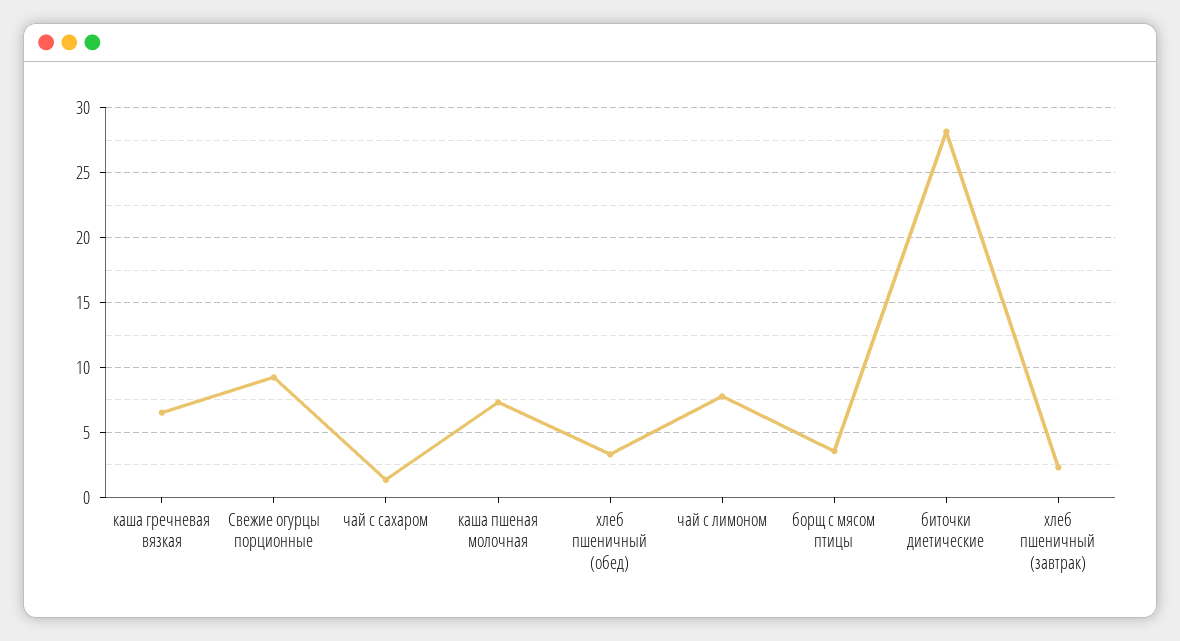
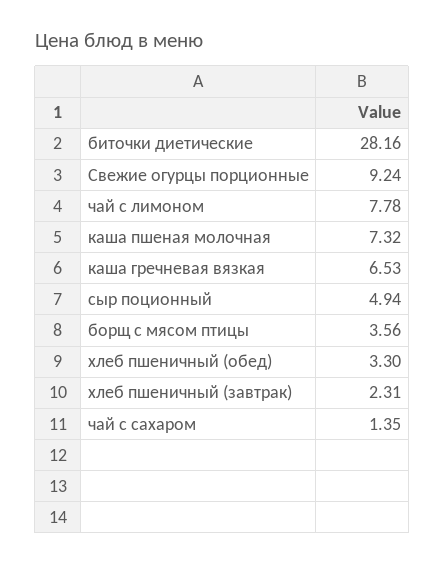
  {
    "каша гречневая вязкая": 6.53,
    "Свежие огурцы порционные": 9.24,
    "чай с сахаром": 1.35,
    "каша пшеная молочная": 7.32,
    "хлеб пшеничный (обед)": 3.3,
    "чай с лимоном": 7.78,
    "борщ с мясом птицы": 3.56,
    "биточки диетические": 28.16,
-   "хлеб пшеничный (завтрак)": 2.31
+   "хлеб пшеничный (завтрак)": 2.31,
+   "сыр поционный": 4.94
  }

